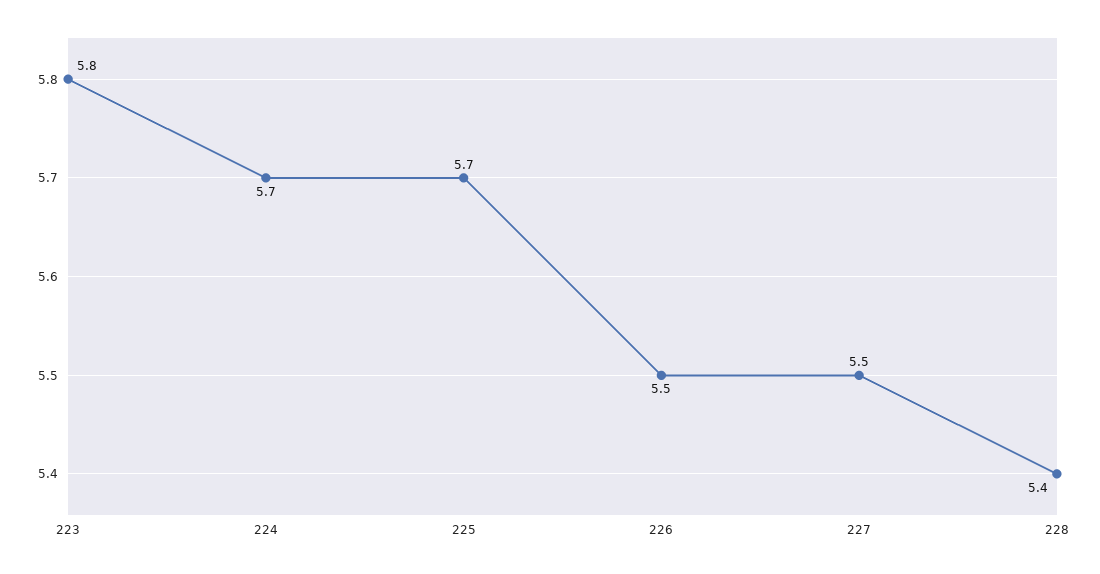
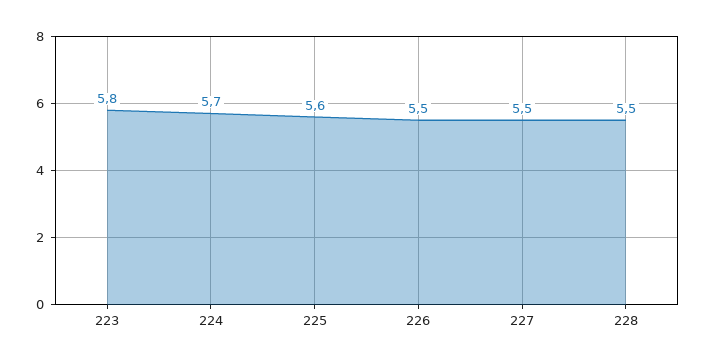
  {
    "223": 5.8,
    "224": 5.7,
-   "225": 5.7,
+   "225": 5.6,
    "226": 5.5,
    "227": 5.5,
-   "228": 5.4
+   "228": 5.5
  }

